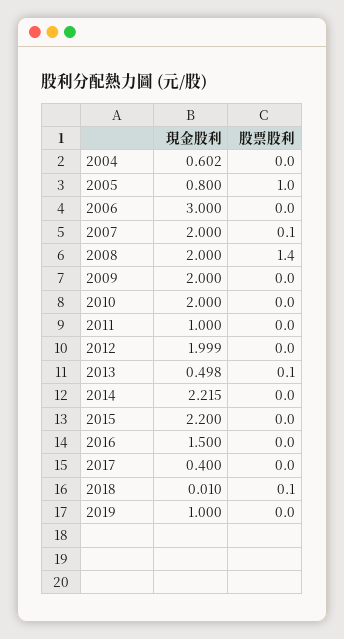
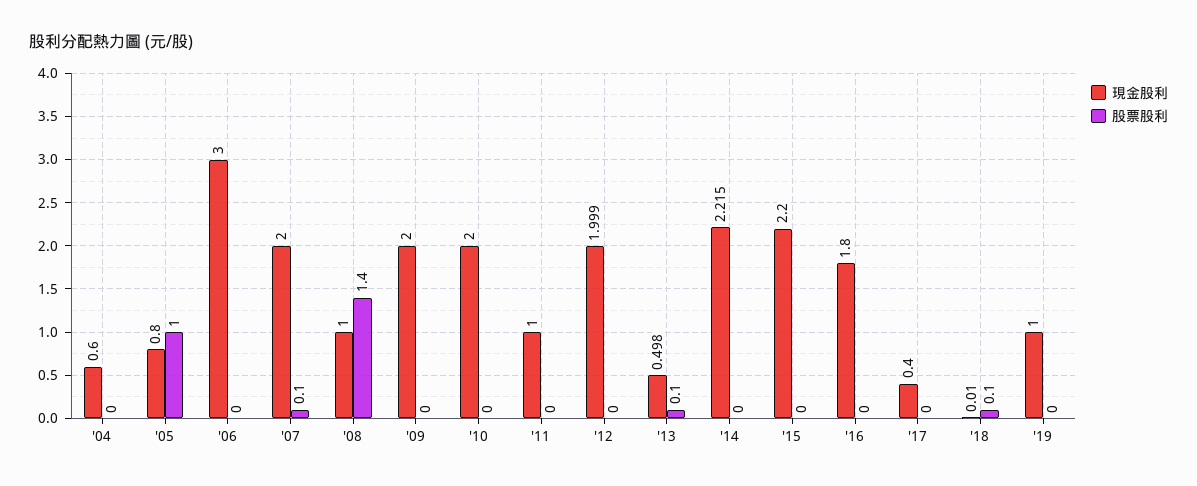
  {
    "現金股利": {
-     "2004": 0.602,
+     "2004": 0.6,
      "2005": 0.8,
      "2006": 3,
      "2007": 2,
-     "2008": 2,
+     "2008": 1,
      "2009": 2,
      "2010": 2,
      "2011": 1,
      "2012": 1.999,
      "2013": 0.498,
      "2014": 2.215,
      "2015": 2.2,
-     "2016": 1.5,
+     "2016": 1.8,
      "2017": 0.4,
      "2018": 0.01,
      "2019": 1
    },
    "股票股利": {
      "2004": 0,
      "2005": 1,
      "2006": 0,
      "2007": 0.1,
      "2008": 1.4,
      "2009": 0,
      "2010": 0,
      "2011": 0,
      "2012": 0,
      "2013": 0.1,
      "2014": 0,
      "2015": 0,
      "2016": 0,
      "2017": 0,
      "2018": 0.1,
      "2019": 0
    }
  }

